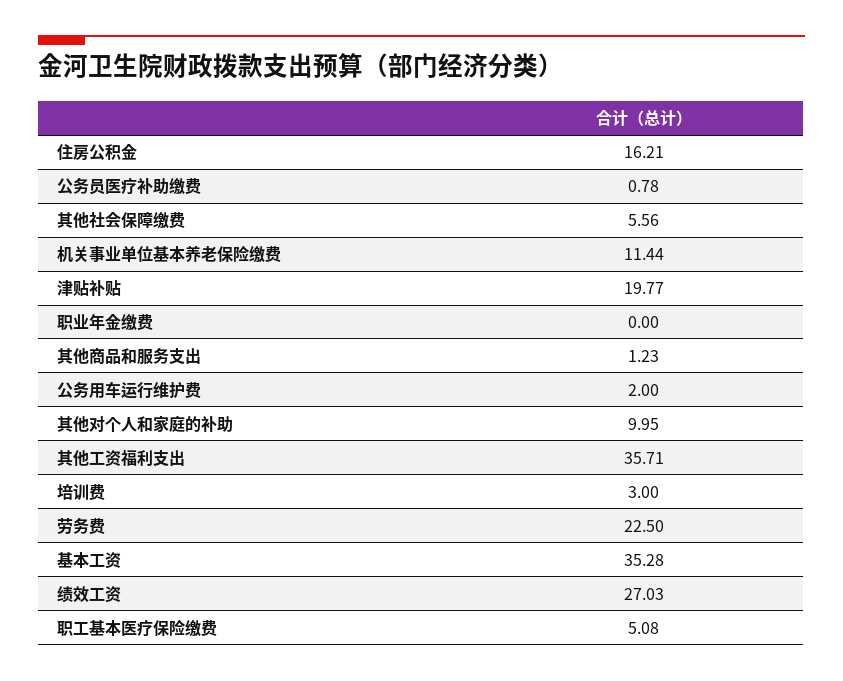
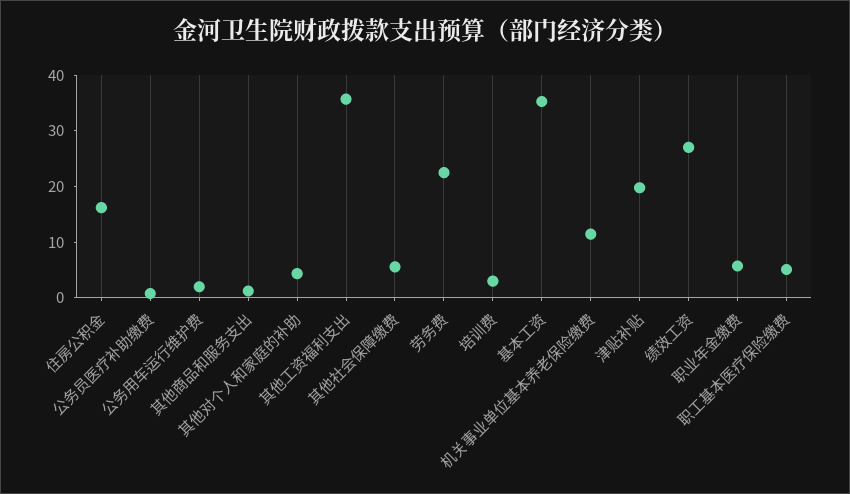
  {
    "住房公积金": 16.21,
    "公务员医疗补助缴费": 0.78,
    "其他社会保障缴费": 5.56,
    "机关事业单位基本养老保险缴费": 11.44,
    "津贴补贴": 19.77,
-   "职业年金缴费": 0,
+   "职业年金缴费": 6,
    "其他商品和服务支出": 1.23,
    "公务用车运行维护费": 2,
-   "其他对个人和家庭的补助": 9.95,
+   "其他对个人和家庭的补助": 4,
    "其他工资福利支出": 35.71,
    "培训费": 3,
    "劳务费": 22.5,
    "基本工资": 35.28,
    "绩效工资": 27.03,
    "职工基本医疗保险缴费": 5.08
  }

